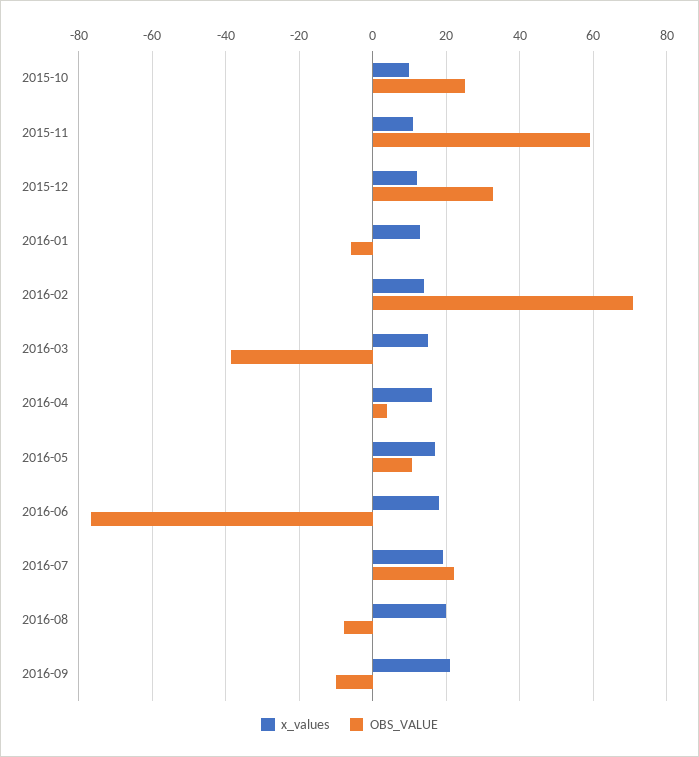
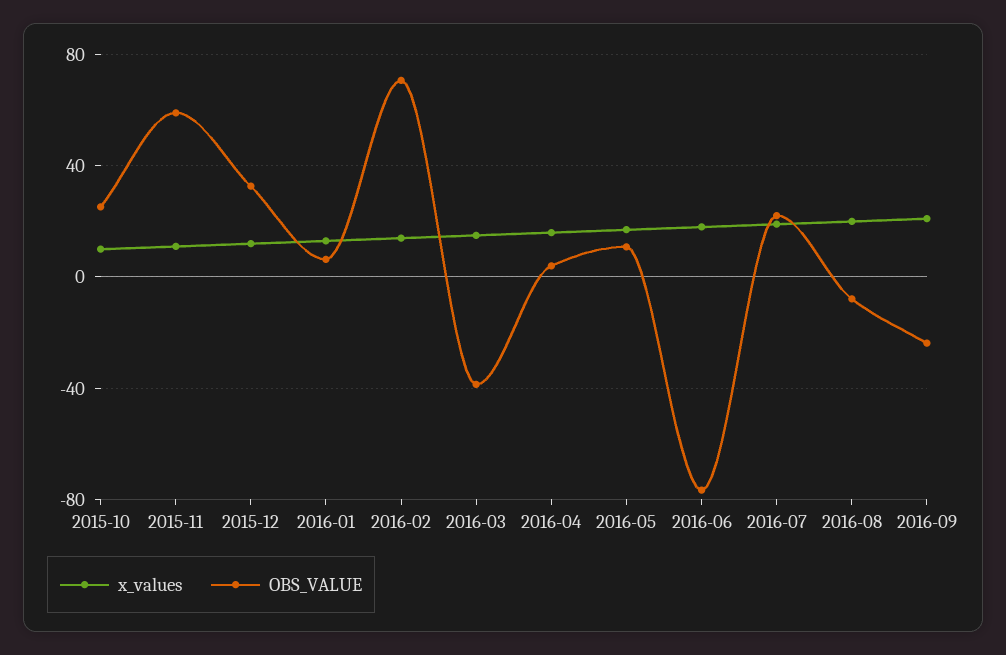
  {
    "x_values": {
      "2015-10": 10,
      "2015-11": 12,
      "2015-12": 12,
      "2016-01": 14,
      "2016-02": 14,
      "2016-03": 16,
      "2016-04": 16,
      "2016-05": 18,
      "2016-06": 18,
      "2016-07": 20,
      "2016-08": 20,
      "2016-09": 22
    },
    "OBS_VALUE": {
      "2015-10": 26,
      "2015-11": 60,
      "2015-12": 32,
-     "2016-01": -6,
+     "2016-01": 5,
      "2016-02": 70,
      "2016-03": -38,
      "2016-04": 4,
      "2016-05": 10,
      "2016-06": -76,
      "2016-07": 22,
      "2016-08": -8,
-     "2016-09": -10
+     "2016-09": -25
    }
  }

